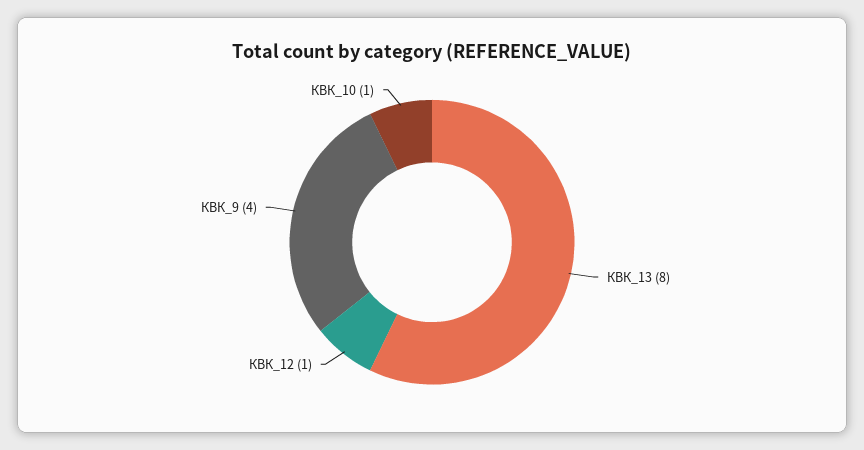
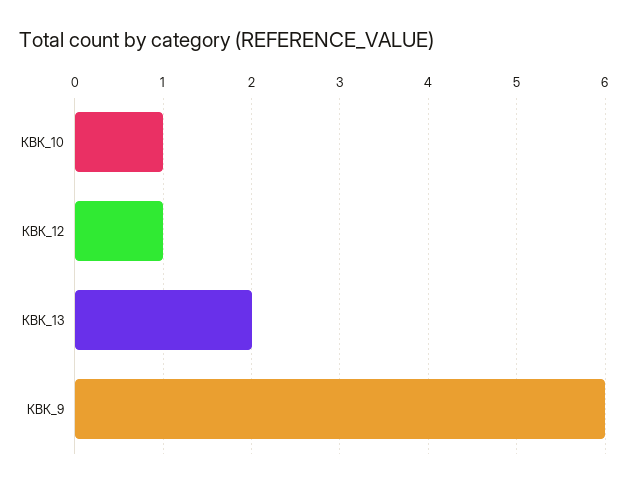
  {
-   "КВК_13": 8,
+   "КВК_13": 2,
    "КВК_12": 1,
-   "КВК_9": 4,
+   "КВК_9": 6,
    "КВК_10": 1
  }

